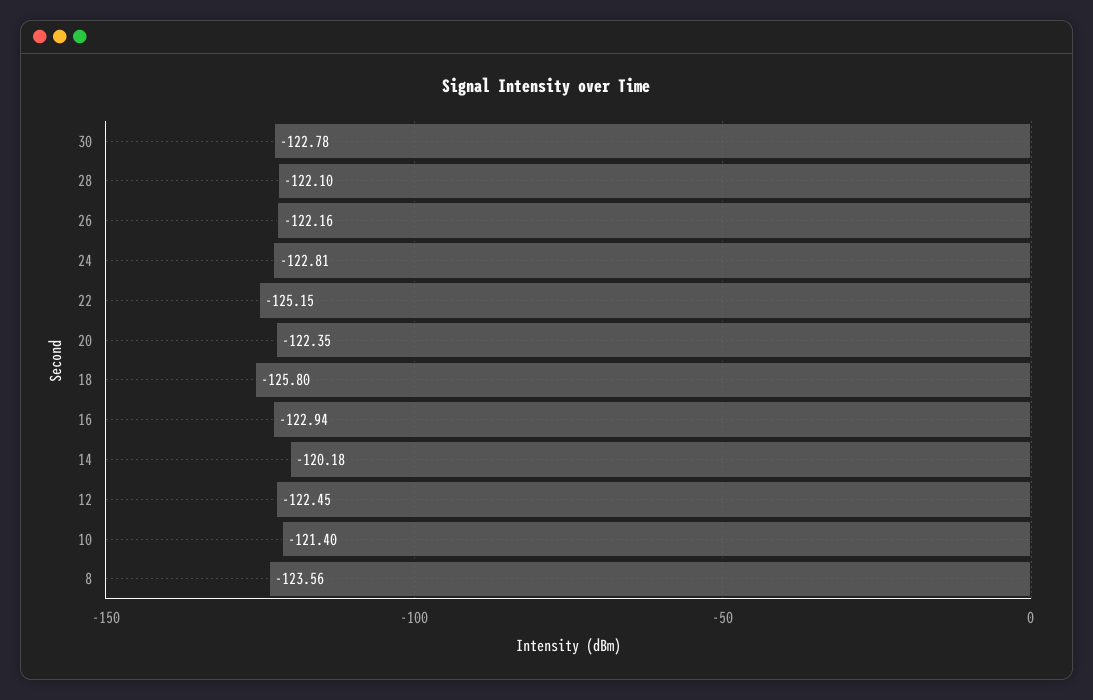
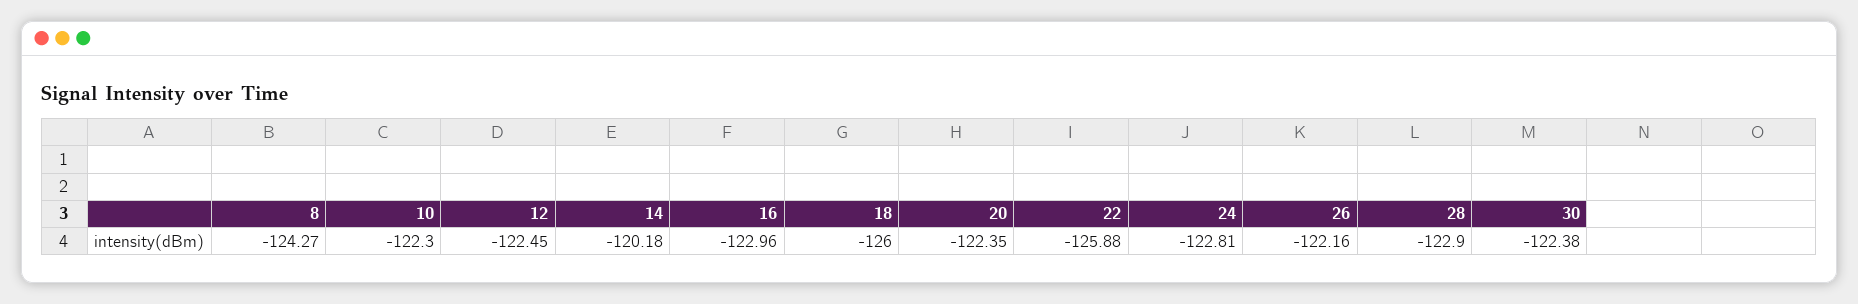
  {
-   "30": -122.78,
+   "30": -122.38,
-   "28": -122.1,
+   "28": -122.9,
    "26": -122.16,
    "24": -122.81,
-   "22": -125.15,
+   "22": -125.88,
    "20": -122.35,
-   "18": -125.8,
+   "18": -126,
-   "16": -122.94,
+   "16": -122.96,
    "14": -120.18,
    "12": -122.45,
-   "10": -121.4,
+   "10": -122.3,
-   "8": -123.56
+   "8": -124.27
  }

